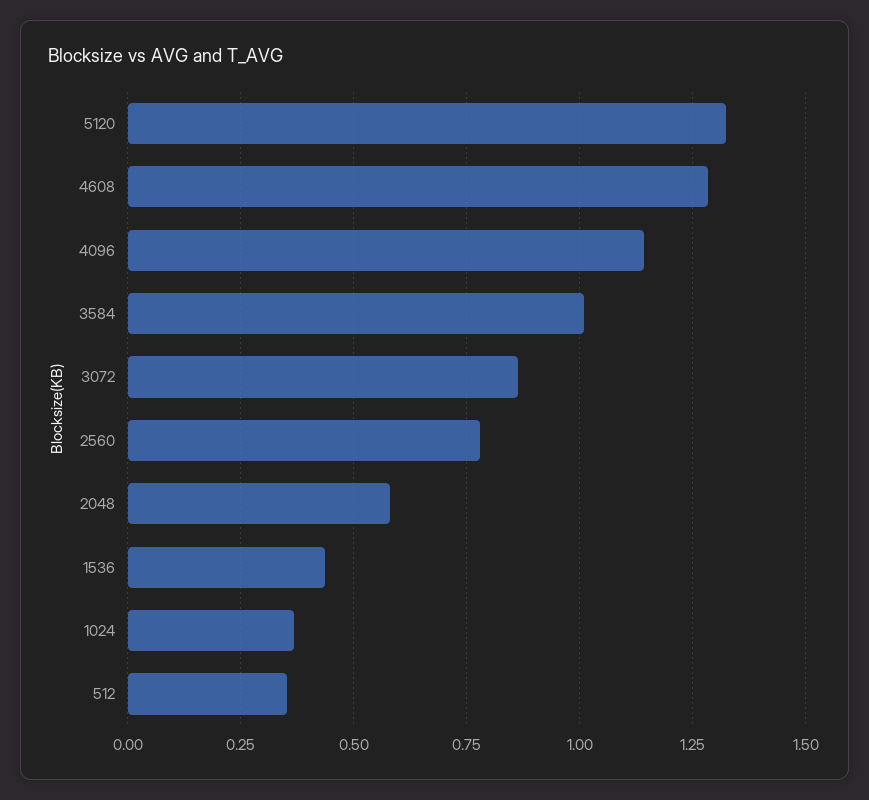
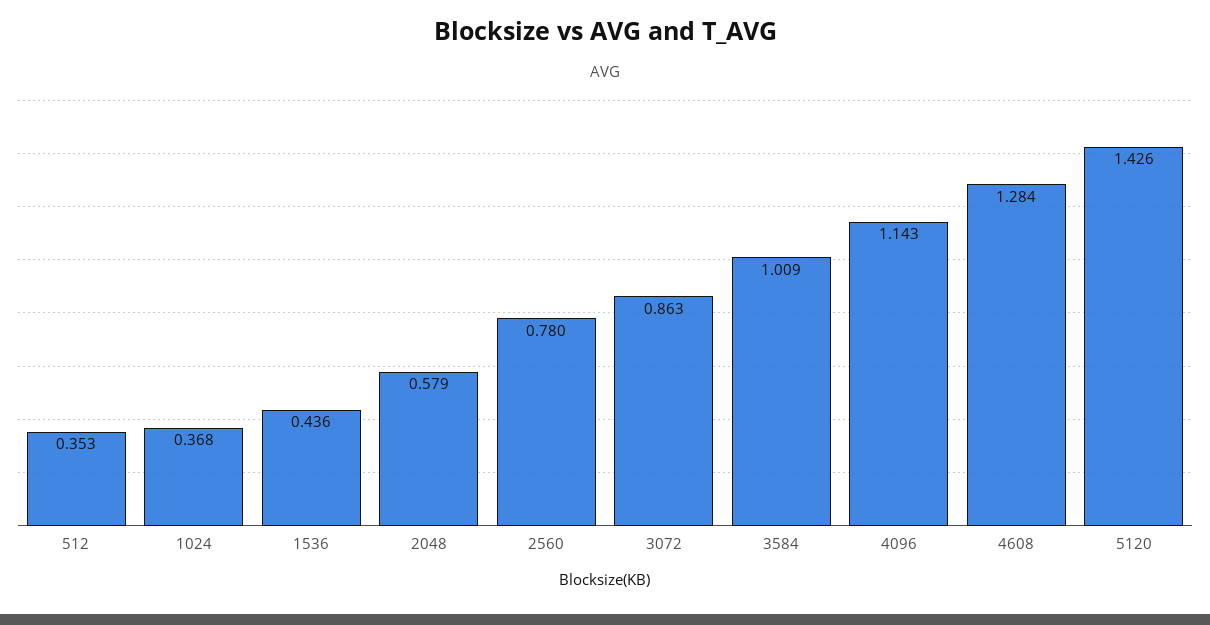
  {
-   "5120": 1.325,
+   "5120": 1.426,
    "4608": 1.284,
    "4096": 1.143,
    "3584": 1.009,
    "3072": 0.863,
    "2560": 0.78,
    "2048": 0.579,
    "1536": 0.436,
    "1024": 0.368,
    "512": 0.353
  }

